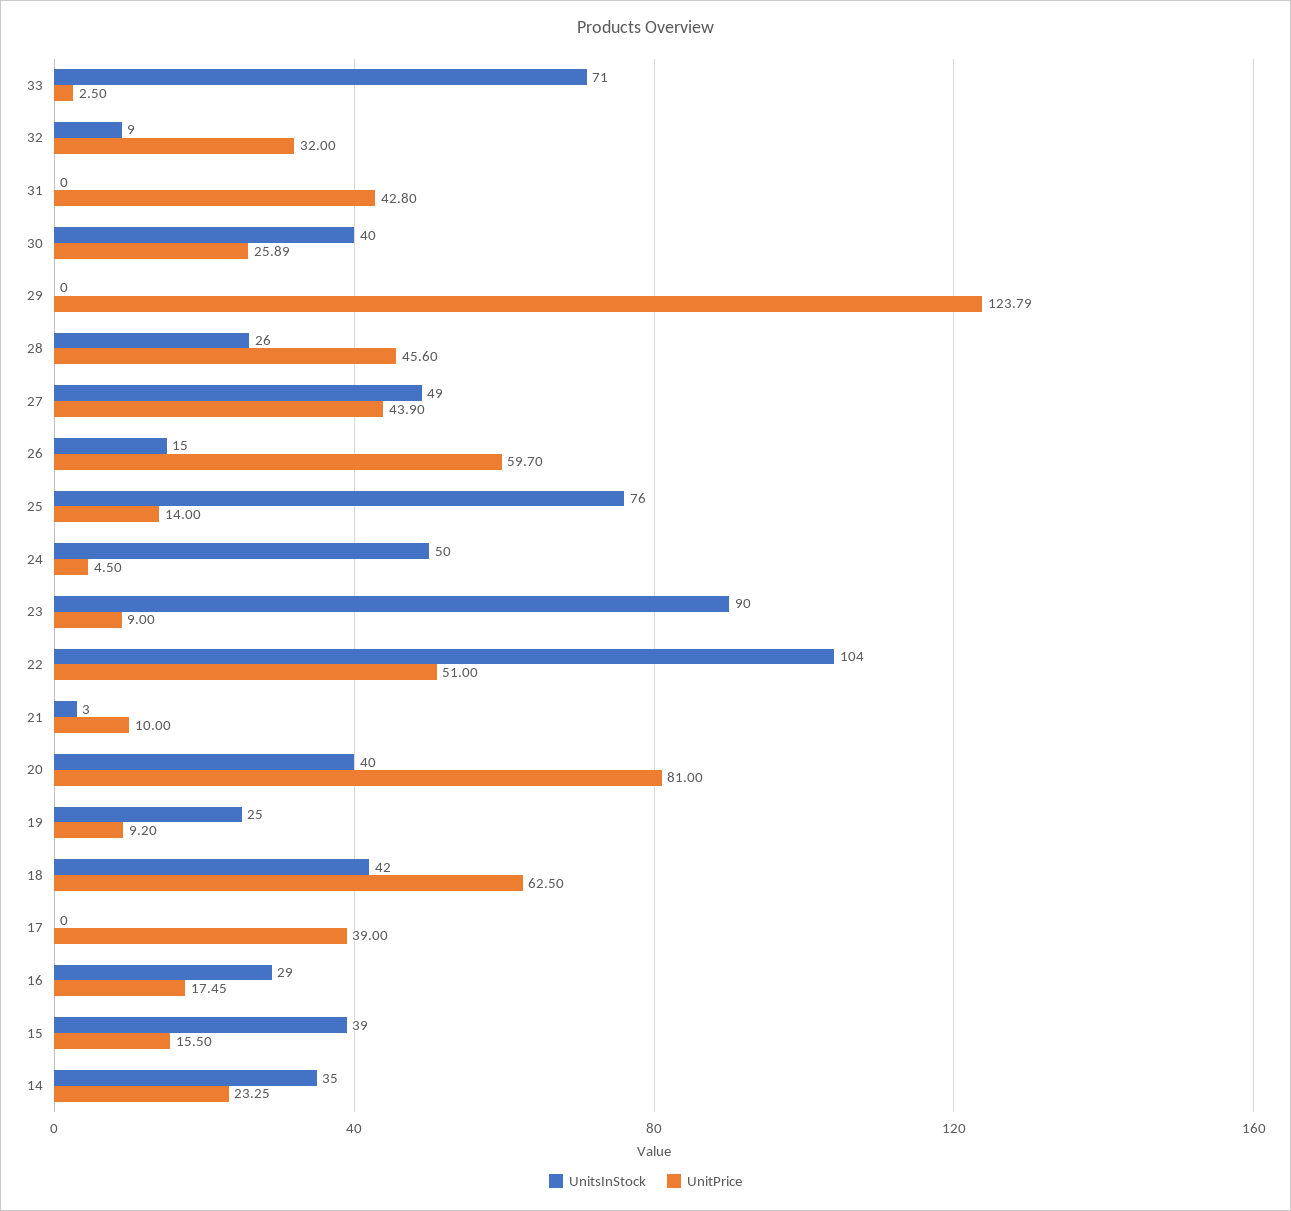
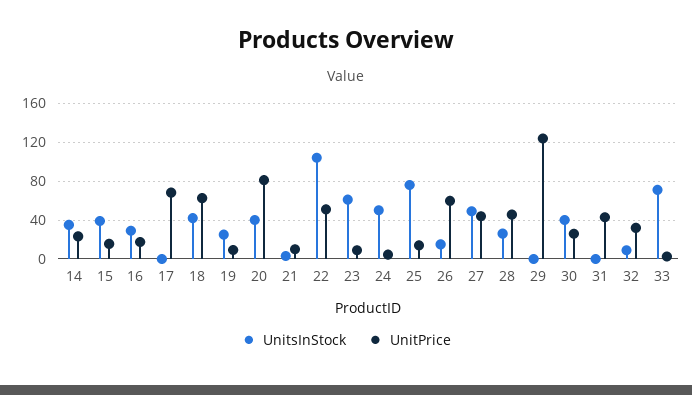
  {
    "UnitsInStock": {
      "33": 71,
      "32": 9,
      "31": 0,
      "30": 40,
      "29": 0,
      "28": 26,
      "27": 49,
      "26": 15,
      "25": 76,
      "24": 50,
-     "23": 90,
+     "23": 60,
      "22": 104,
      "21": 3,
      "20": 40,
      "19": 25,
      "18": 42,
      "17": 0,
      "16": 29,
      "15": 39,
      "14": 35
    },
    "UnitPrice": {
      "33": 2.5,
      "32": 32,
      "31": 42.8,
      "30": 25.89,
      "29": 123.79,
      "28": 45.6,
      "27": 43.9,
      "26": 59.7,
      "25": 14,
      "24": 4.5,
      "23": 9,
      "22": 51,
      "21": 10,
      "20": 81,
      "19": 9.2,
      "18": 62.5,
-     "17": 39,
+     "17": 70,
      "16": 17.45,
      "15": 15.5,
      "14": 23.25
    }
  }

